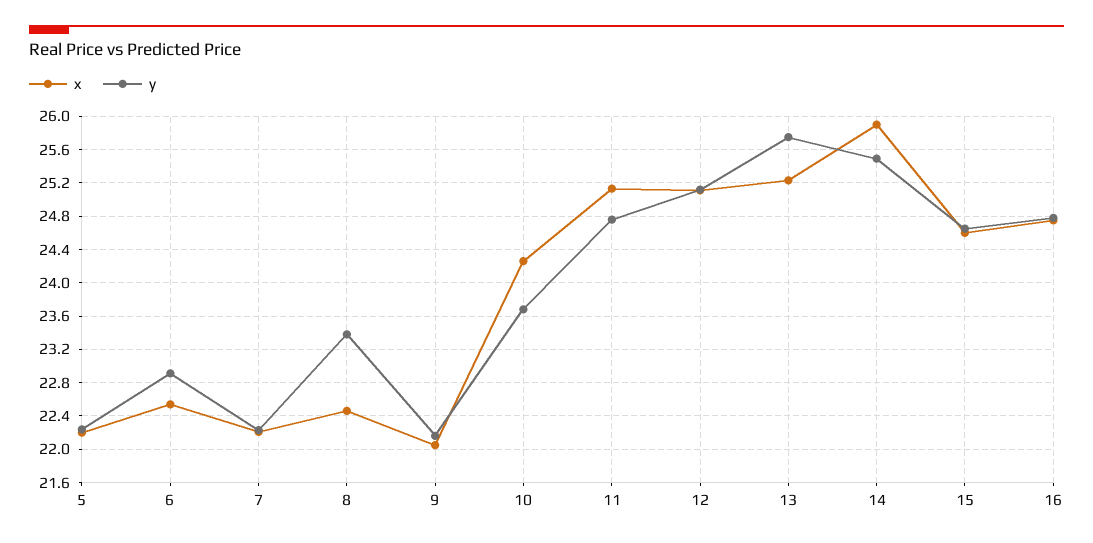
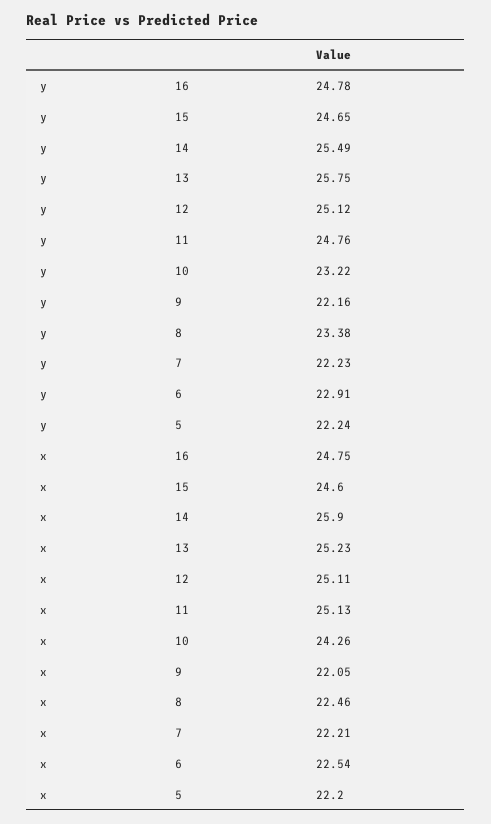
  {
    "x": {
      "5": 22.2,
      "6": 22.54,
      "7": 22.21,
      "8": 22.46,
      "9": 22.05,
      "10": 24.26,
      "11": 25.13,
      "12": 25.11,
      "13": 25.23,
      "14": 25.9,
      "15": 24.6,
      "16": 24.75
    },
    "y": {
      "5": 22.24,
      "6": 22.91,
      "7": 22.23,
      "8": 23.38,
      "9": 22.16,
-     "10": 23.7,
+     "10": 23.22,
      "11": 24.76,
      "12": 25.12,
      "13": 25.75,
      "14": 25.49,
      "15": 24.65,
      "16": 24.78
    }
  }

